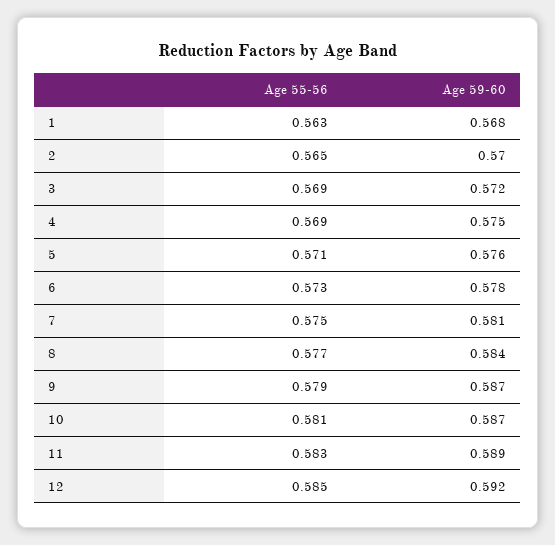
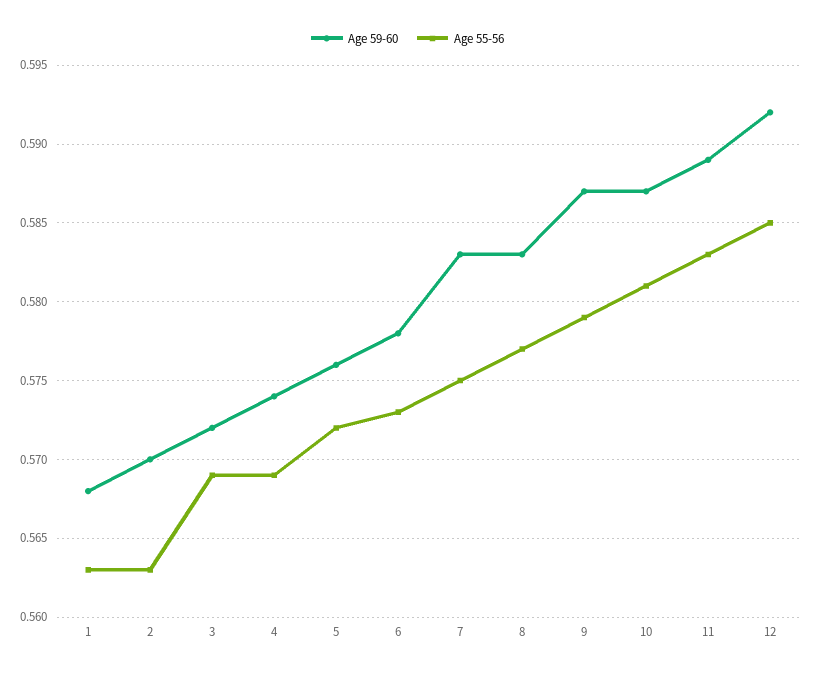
  {
    "Age 55-56": {
      "1": 0.563,
-     "2": 0.565,
+     "2": 0.563,
      "3": 0.569,
      "4": 0.569,
-     "5": 0.571,
+     "5": 0.572,
      "6": 0.573,
      "7": 0.575,
      "8": 0.577,
      "9": 0.579,
      "10": 0.581,
      "11": 0.583,
      "12": 0.585
    },
    "Age 59-60": {
      "1": 0.568,
      "2": 0.57,
      "3": 0.572,
-     "4": 0.575,
+     "4": 0.574,
      "5": 0.576,
      "6": 0.578,
-     "7": 0.581,
+     "7": 0.583,
-     "8": 0.584,
+     "8": 0.583,
      "9": 0.587,
      "10": 0.587,
      "11": 0.589,
      "12": 0.592
    }
  }

